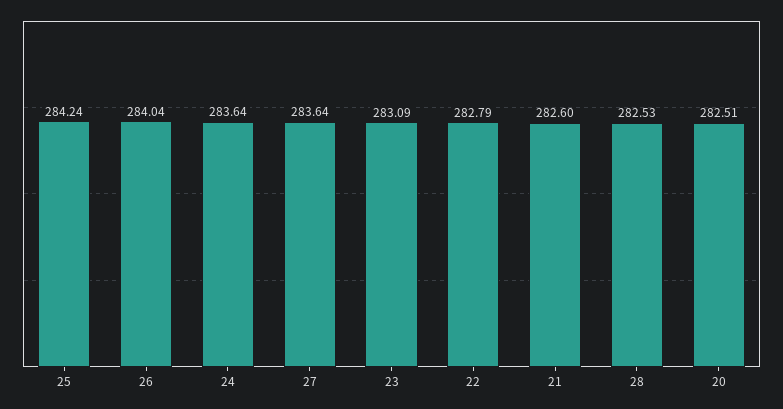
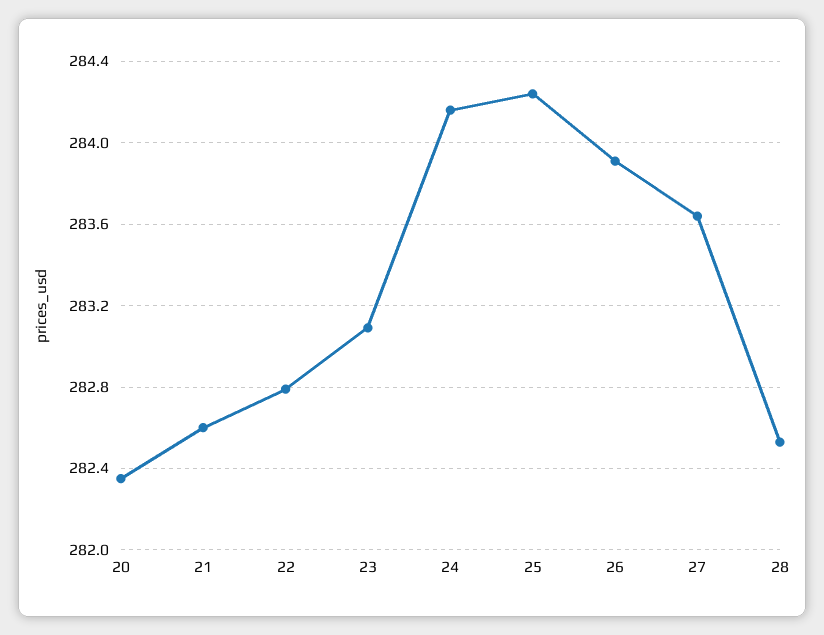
  {
    "25": 284.24,
-   "26": 284.04,
+   "26": 283.9,
-   "24": 283.64,
+   "24": 284.15,
    "27": 283.64,
    "23": 283.09,
    "22": 282.79,
    "21": 282.6,
    "28": 282.53,
-   "20": 282.51
+   "20": 282.35
  }

